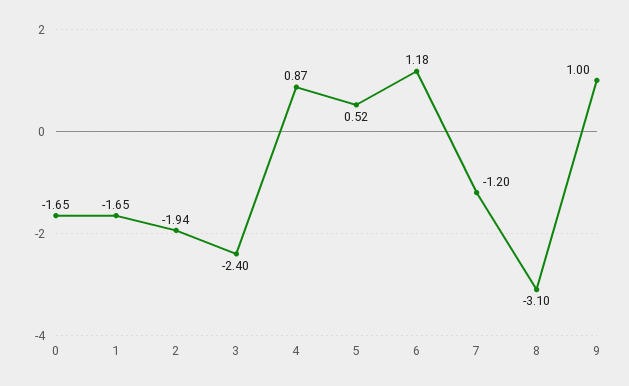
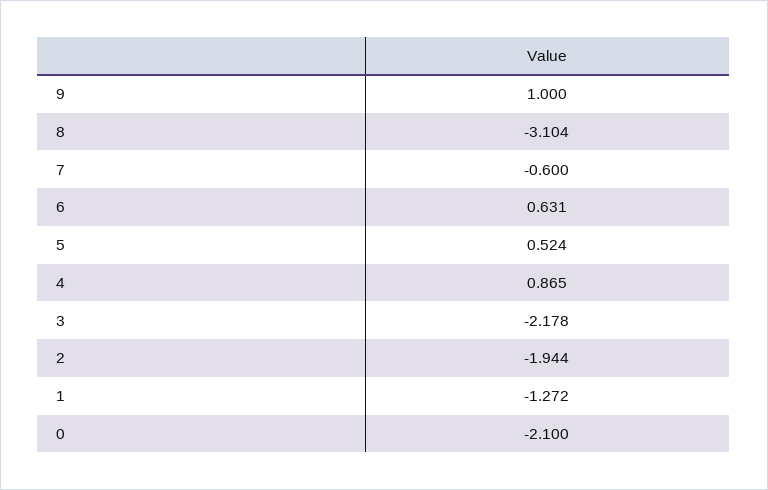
  {
-   "0": -1.65,
+   "0": -2.1,
-   "1": -1.65,
+   "1": -1.272,
    "2": -1.944,
-   "3": -2.4,
+   "3": -2.178,
    "4": 0.865,
    "5": 0.524,
-   "6": 1.18,
+   "6": 0.631,
-   "7": -1.2,
+   "7": -0.6,
    "8": -3.104,
    "9": 1
  }

